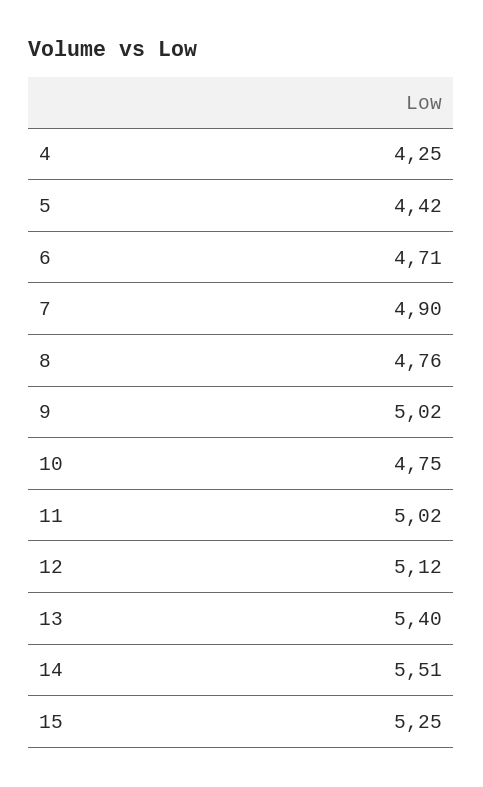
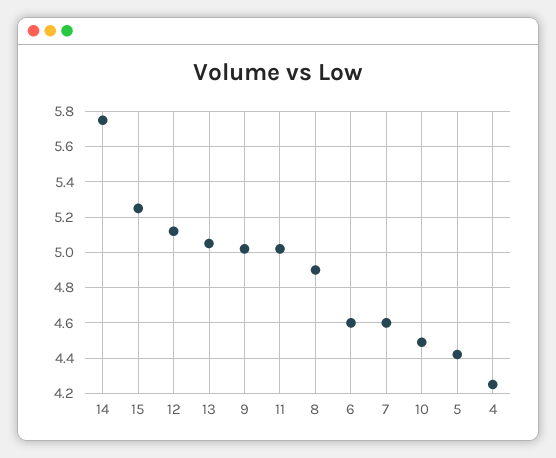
  {
    "4": 4.25,
    "5": 4.42,
-   "6": 4.71,
+   "6": 4.6,
-   "7": 4.9,
+   "7": 4.6,
-   "8": 4.76,
+   "8": 4.9,
    "9": 5.02,
-   "10": 4.75,
+   "10": 4.5,
    "11": 5.02,
    "12": 5.12,
-   "13": 5.4,
+   "13": 5.05,
-   "14": 5.51,
+   "14": 5.75,
    "15": 5.25
  }

